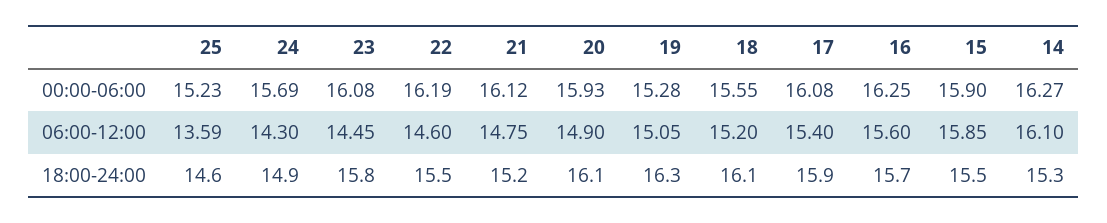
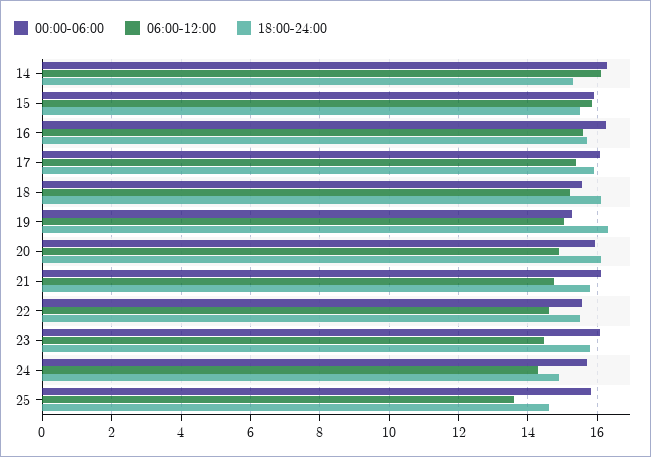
  {
    "00:00-06:00": {
-     "25": 15.23,
+     "25": 15.8,
      "24": 15.69,
      "23": 16.08,
-     "22": 16.19,
+     "22": 15.6,
      "21": 16.12,
      "20": 15.93,
      "19": 15.28,
      "18": 15.55,
      "17": 16.08,
      "16": 16.25,
      "15": 15.9,
      "14": 16.27
    },
    "06:00-12:00": {
      "25": 13.59,
      "24": 14.3,
      "23": 14.45,
      "22": 14.6,
      "21": 14.75,
      "20": 14.9,
      "19": 15.05,
      "18": 15.2,
      "17": 15.4,
      "16": 15.6,
      "15": 15.85,
      "14": 16.1
    },
    "18:00-24:00": {
      "25": 14.6,
      "24": 14.9,
      "23": 15.8,
      "22": 15.5,
-     "21": 15.2,
+     "21": 15.8,
      "20": 16.1,
      "19": 16.3,
      "18": 16.1,
      "17": 15.9,
      "16": 15.7,
      "15": 15.5,
      "14": 15.3
    }
  }

